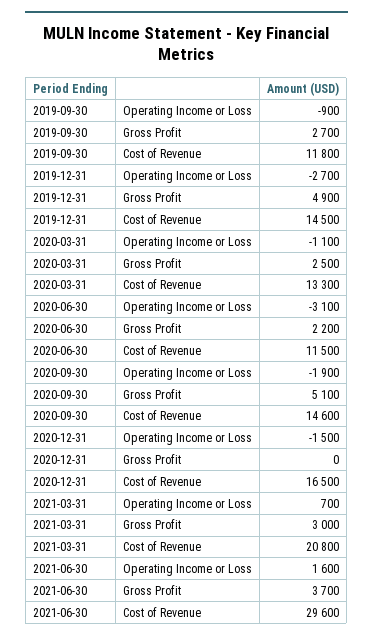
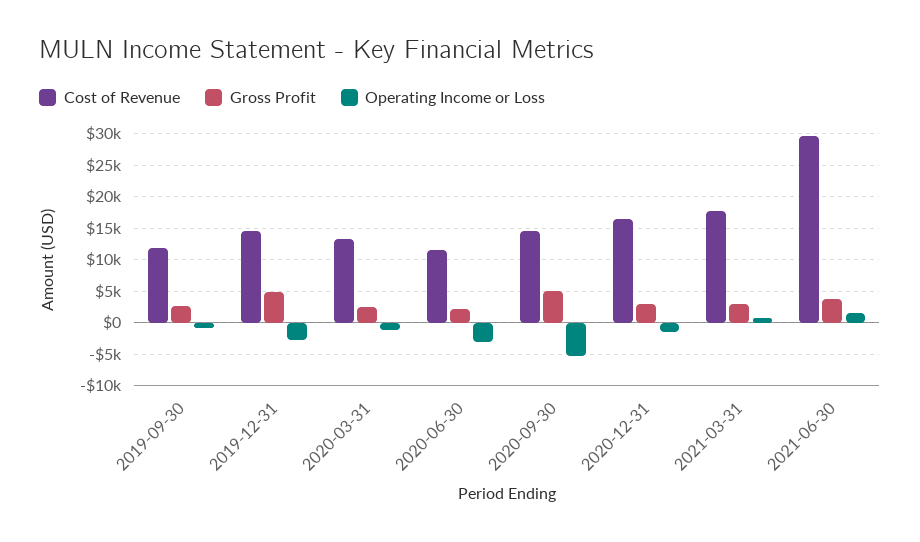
  {
    "Operating Income or Loss": {
      "2019-09-30": -900,
      "2019-12-31": -2700,
      "2020-03-31": -1100,
      "2020-06-30": -3100,
-     "2020-09-30": -1900,
+     "2020-09-30": -5000,
      "2020-12-31": -1500,
      "2021-03-31": 700,
      "2021-06-30": 1600
    },
    "Gross Profit": {
      "2019-09-30": 2700,
      "2019-12-31": 4900,
      "2020-03-31": 2500,
      "2020-06-30": 2200,
      "2020-09-30": 5100,
-     "2020-12-31": 0,
+     "2020-12-31": 3000,
      "2021-03-31": 3000,
      "2021-06-30": 3700
    },
    "Cost of Revenue": {
      "2019-09-30": 11800,
      "2019-12-31": 14500,
      "2020-03-31": 13300,
      "2020-06-30": 11500,
      "2020-09-30": 14600,
      "2020-12-31": 16500,
-     "2021-03-31": 20800,
+     "2021-03-31": 18000,
      "2021-06-30": 29600
    }
  }

